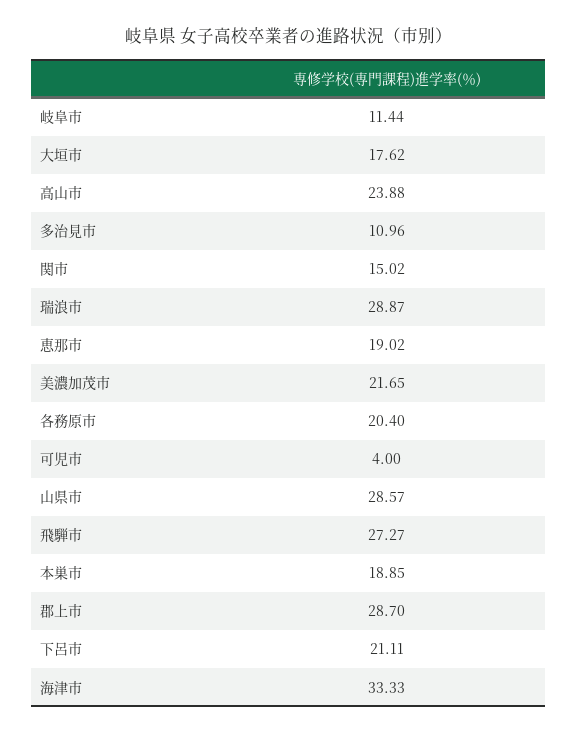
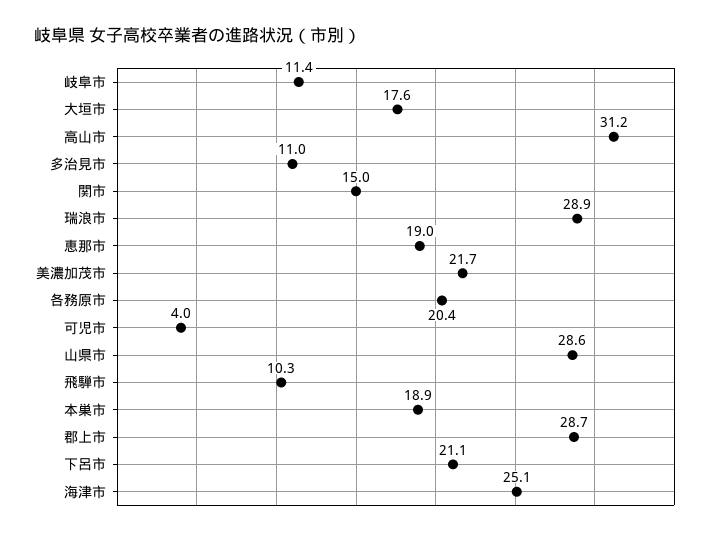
  {
    "岐阜市": 11.44,
    "大垣市": 17.62,
-   "高山市": 23.88,
+   "高山市": 31.2,
    "多治見市": 10.96,
    "関市": 15.02,
    "瑞浪市": 28.87,
    "恵那市": 19.02,
    "美濃加茂市": 21.65,
    "各務原市": 20.4,
    "可児市": 4,
    "山県市": 28.57,
-   "飛騨市": 27.27,
+   "飛騨市": 10.3,
    "本巣市": 18.85,
    "郡上市": 28.7,
    "下呂市": 21.11,
-   "海津市": 33.33
+   "海津市": 25.1
  }

